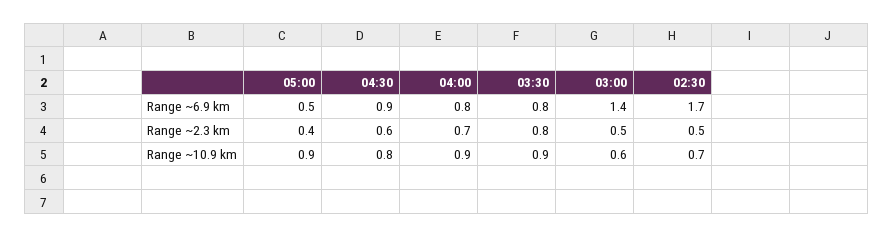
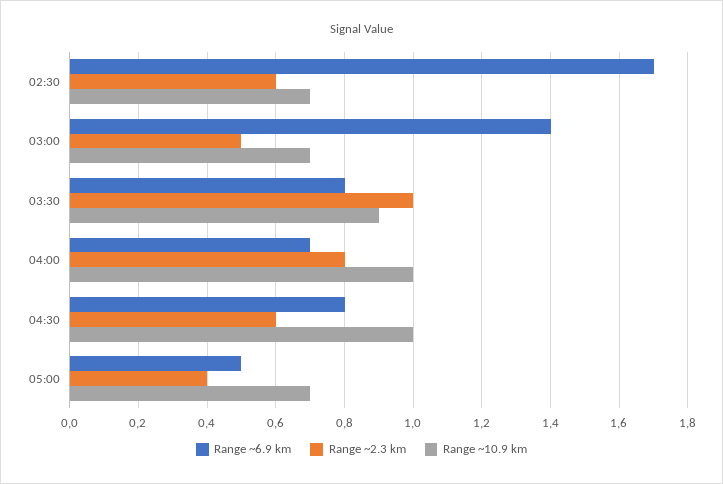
  {
    "Range ~6.9 km": {
      "05:00": 0.5,
-     "04:30": 0.9,
+     "04:30": 0.8,
-     "04:00": 0.8,
+     "04:00": 0.7,
      "03:30": 0.8,
      "03:00": 1.4,
      "02:30": 1.7
    },
    "Range ~2.3 km": {
      "05:00": 0.4,
      "04:30": 0.6,
-     "04:00": 0.7,
+     "04:00": 0.8,
-     "03:30": 0.8,
+     "03:30": 1,
      "03:00": 0.5,
-     "02:30": 0.5
+     "02:30": 0.6
    },
    "Range ~10.9 km": {
-     "05:00": 0.9,
+     "05:00": 0.7,
-     "04:30": 0.8,
+     "04:30": 1,
-     "04:00": 0.9,
+     "04:00": 1,
      "03:30": 0.9,
-     "03:00": 0.6,
+     "03:00": 0.7,
      "02:30": 0.7
    }
  }

